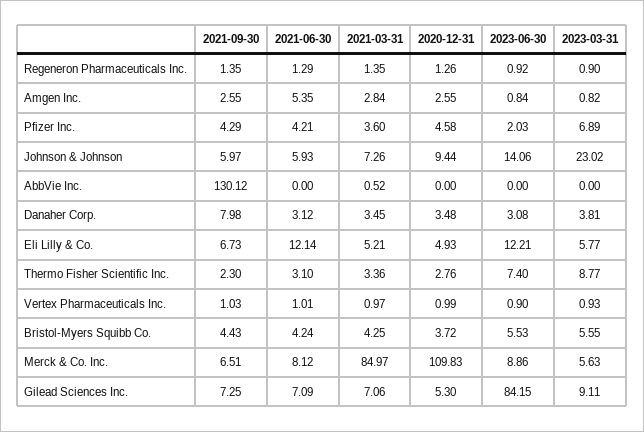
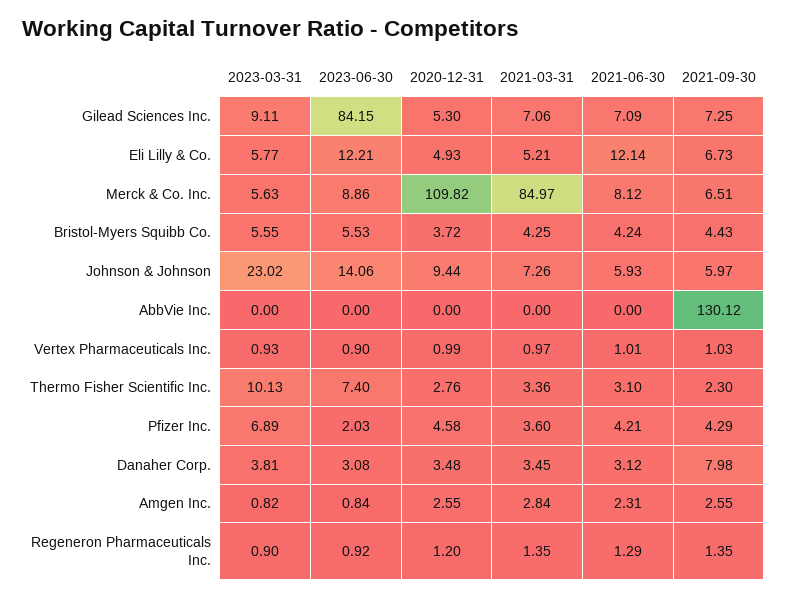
  {
    "2021-09-30": {
      "Regeneron Pharmaceuticals Inc.": 1.35,
      "Amgen Inc.": 2.55,
      "Pfizer Inc.": 4.29,
      "Johnson & Johnson": 5.97,
      "AbbVie Inc.": 130.12,
      "Danaher Corp.": 7.98,
      "Eli Lilly & Co.": 6.73,
      "Thermo Fisher Scientific Inc.": 2.3,
      "Vertex Pharmaceuticals Inc.": 1.03,
      "Bristol-Myers Squibb Co.": 4.43,
      "Merck & Co. Inc.": 6.51,
      "Gilead Sciences Inc.": 7.25
    },
    "2021-06-30": {
      "Regeneron Pharmaceuticals Inc.": 1.29,
-     "Amgen Inc.": 5.35,
+     "Amgen Inc.": 2.31,
      "Pfizer Inc.": 4.21,
      "Johnson & Johnson": 5.93,
      "AbbVie Inc.": 0,
      "Danaher Corp.": 3.12,
      "Eli Lilly & Co.": 12.14,
      "Thermo Fisher Scientific Inc.": 3.1,
      "Vertex Pharmaceuticals Inc.": 1.01,
      "Bristol-Myers Squibb Co.": 4.24,
      "Merck & Co. Inc.": 8.12,
      "Gilead Sciences Inc.": 7.09
    },
    "2021-03-31": {
      "Regeneron Pharmaceuticals Inc.": 1.35,
      "Amgen Inc.": 2.84,
      "Pfizer Inc.": 3.6,
      "Johnson & Johnson": 7.26,
-     "AbbVie Inc.": 0.52,
+     "AbbVie Inc.": 0,
      "Danaher Corp.": 3.45,
      "Eli Lilly & Co.": 5.21,
      "Thermo Fisher Scientific Inc.": 3.36,
      "Vertex Pharmaceuticals Inc.": 0.97,
      "Bristol-Myers Squibb Co.": 4.25,
      "Merck & Co. Inc.": 84.97,
      "Gilead Sciences Inc.": 7.06
    },
    "2020-12-31": {
-     "Regeneron Pharmaceuticals Inc.": 1.26,
+     "Regeneron Pharmaceuticals Inc.": 1.2,
      "Amgen Inc.": 2.55,
      "Pfizer Inc.": 4.58,
      "Johnson & Johnson": 9.44,
      "AbbVie Inc.": 0,
      "Danaher Corp.": 3.48,
      "Eli Lilly & Co.": 4.93,
      "Thermo Fisher Scientific Inc.": 2.76,
      "Vertex Pharmaceuticals Inc.": 0.99,
      "Bristol-Myers Squibb Co.": 3.72,
-     "Merck & Co. Inc.": 109.83,
+     "Merck & Co. Inc.": 109.82,
      "Gilead Sciences Inc.": 5.3
    },
    "2023-06-30": {
      "Regeneron Pharmaceuticals Inc.": 0.92,
      "Amgen Inc.": 0.84,
      "Pfizer Inc.": 2.03,
      "Johnson & Johnson": 14.06,
      "AbbVie Inc.": 0,
      "Danaher Corp.": 3.08,
      "Eli Lilly & Co.": 12.21,
      "Thermo Fisher Scientific Inc.": 7.4,
      "Vertex Pharmaceuticals Inc.": 0.9,
      "Bristol-Myers Squibb Co.": 5.53,
      "Merck & Co. Inc.": 8.86,
      "Gilead Sciences Inc.": 84.15
    },
    "2023-03-31": {
      "Regeneron Pharmaceuticals Inc.": 0.9,
      "Amgen Inc.": 0.82,
      "Pfizer Inc.": 6.89,
      "Johnson & Johnson": 23.02,
      "AbbVie Inc.": 0,
      "Danaher Corp.": 3.81,
      "Eli Lilly & Co.": 5.77,
-     "Thermo Fisher Scientific Inc.": 8.77,
+     "Thermo Fisher Scientific Inc.": 10.13,
      "Vertex Pharmaceuticals Inc.": 0.93,
      "Bristol-Myers Squibb Co.": 5.55,
      "Merck & Co. Inc.": 5.63,
      "Gilead Sciences Inc.": 9.11
    }
  }

